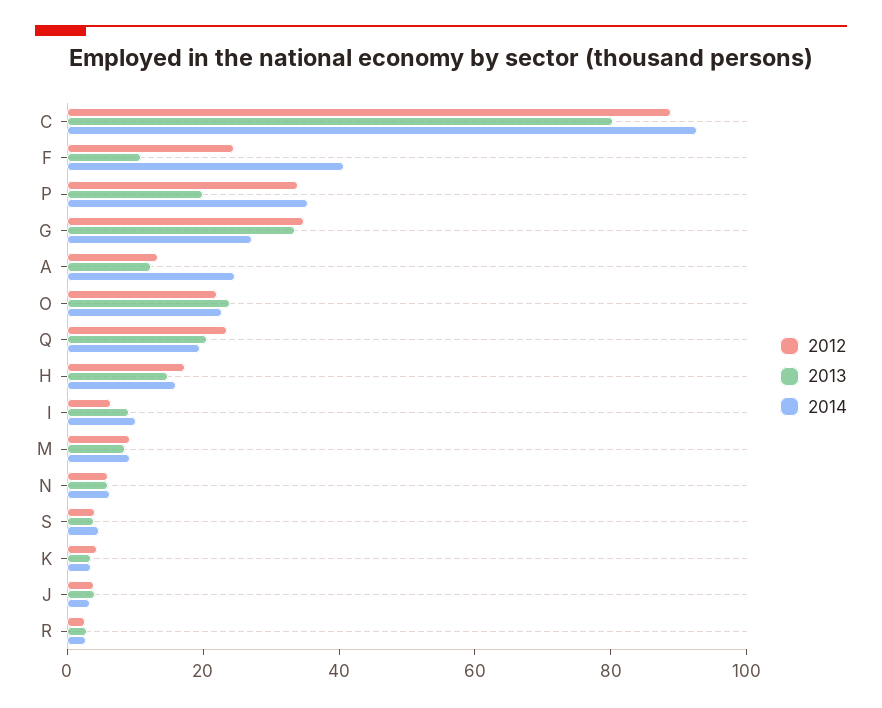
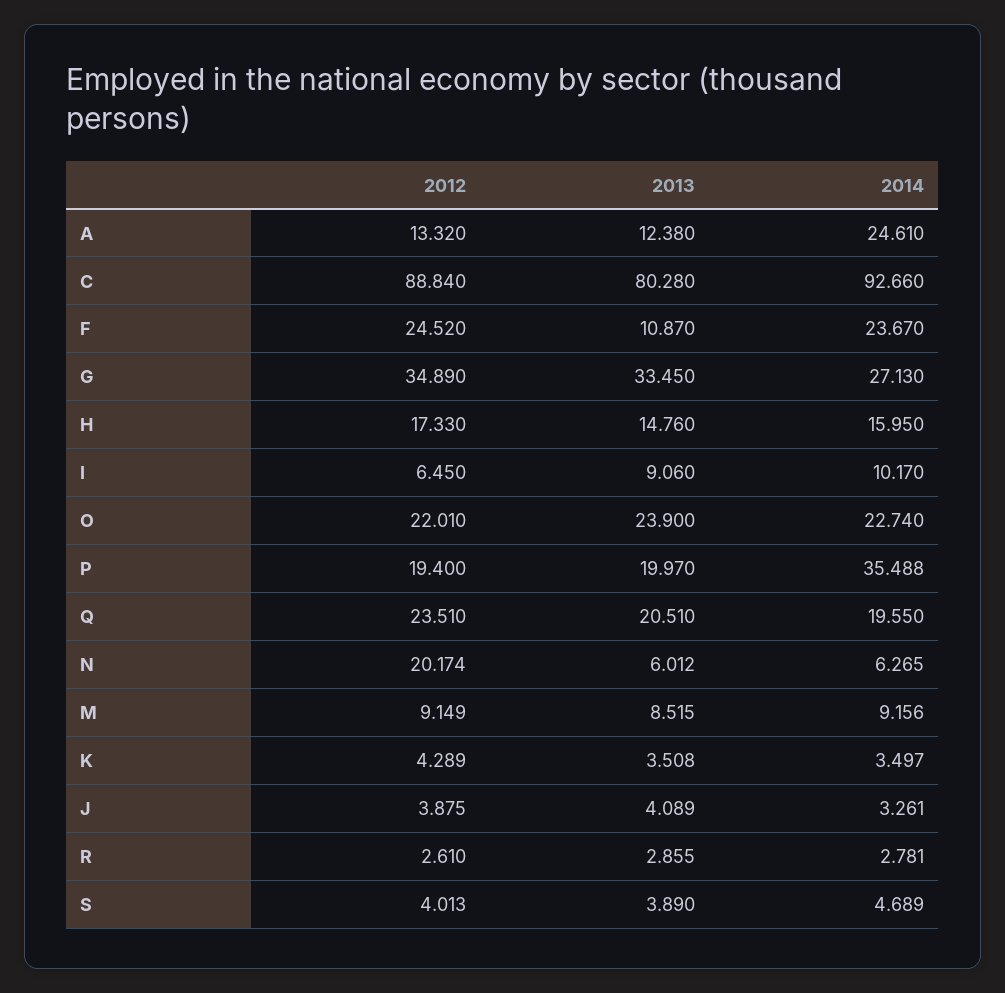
  {
    "2012": {
      "C": 88.84,
      "F": 24.52,
-     "P": 35,
+     "P": 19.4,
      "G": 34.89,
      "A": 13.32,
      "O": 22.01,
      "Q": 23.51,
      "H": 17.33,
      "I": 6.45,
      "M": 9.149,
-     "N": 5,
+     "N": 20.174,
      "S": 4.013,
      "K": 4.289,
      "J": 3.875,
      "R": 2.61
    },
    "2013": {
      "C": 80.28,
      "F": 10.87,
      "P": 19.97,
      "G": 33.45,
      "A": 12.38,
      "O": 23.9,
      "Q": 20.51,
      "H": 14.76,
      "I": 9.06,
      "M": 8.515,
      "N": 6.012,
      "S": 3.89,
      "K": 3.508,
      "J": 4.089,
      "R": 2.855
    },
    "2014": {
      "C": 92.66,
-     "F": 40,
+     "F": 23.67,
      "P": 35.488,
      "G": 27.13,
      "A": 24.61,
      "O": 22.74,
      "Q": 19.55,
      "H": 15.95,
      "I": 10.17,
      "M": 9.156,
      "N": 6.265,
      "S": 4.689,
      "K": 3.497,
      "J": 3.261,
      "R": 2.781
    }
  }

